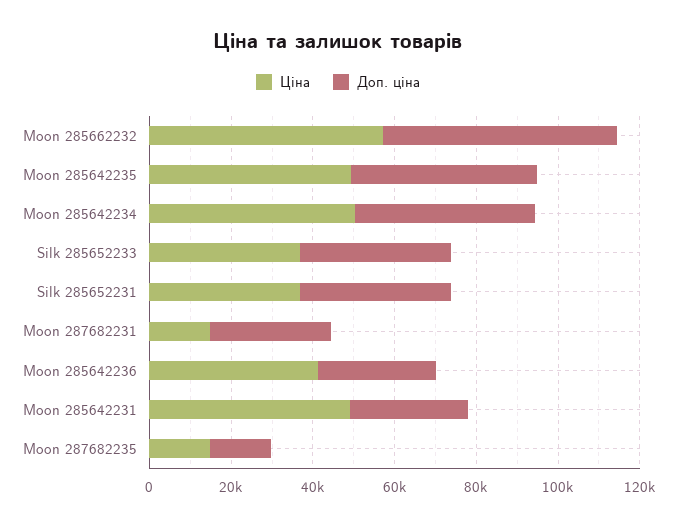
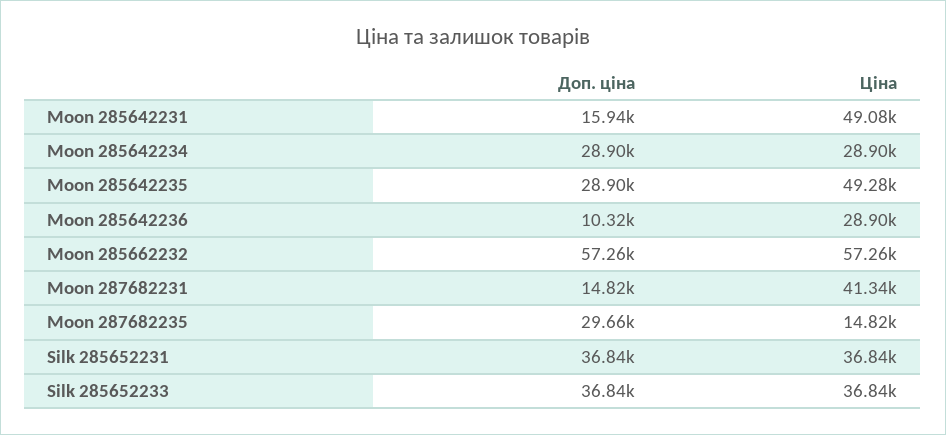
  {
    "Ціна": {
      "Moon 285662232": 57260,
      "Moon 285642235": 49280,
-     "Moon 285642234": 50000,
+     "Moon 285642234": 28900,
      "Silk 285652233": 36840,
      "Silk 285652231": 36840,
-     "Moon 287682231": 15000,
+     "Moon 287682231": 41340,
-     "Moon 285642236": 40000,
+     "Moon 285642236": 28900,
      "Moon 285642231": 49080,
      "Moon 287682235": 14820
    },
    "Доп. ціна": {
      "Moon 285662232": 57260,
-     "Moon 285642235": 45000,
+     "Moon 285642235": 28900,
-     "Moon 285642234": 45000,
+     "Moon 285642234": 28900,
      "Silk 285652233": 36840,
      "Silk 285652231": 36840,
-     "Moon 287682231": 30000,
+     "Moon 287682231": 14820,
-     "Moon 285642236": 30000,
+     "Moon 285642236": 10320,
-     "Moon 285642231": 30000,
+     "Moon 285642231": 15940,
-     "Moon 287682235": 15000
+     "Moon 287682235": 29660
    }
  }

